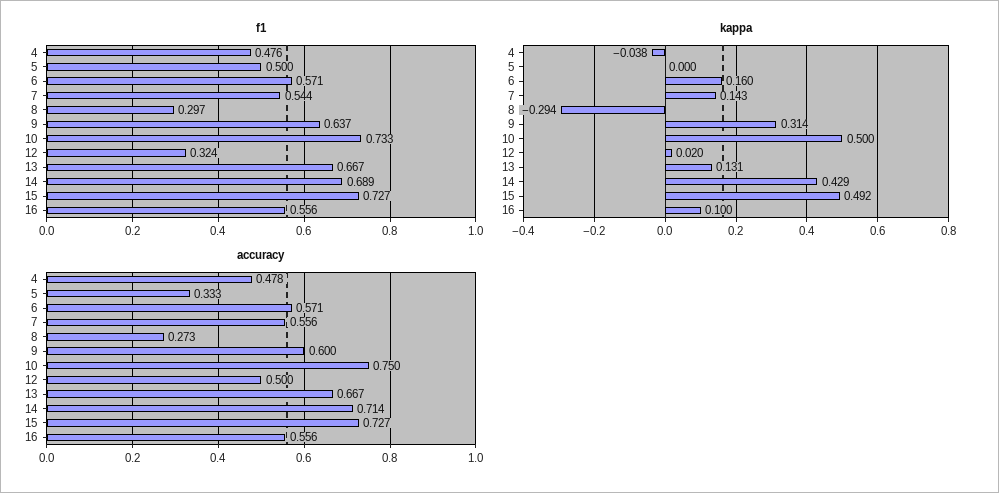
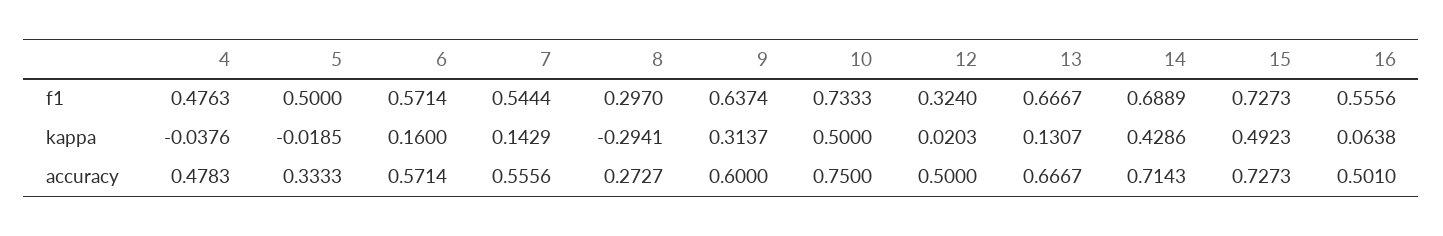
  {
    "f1": {
      "4": 0.4763,
      "5": 0.5,
      "6": 0.5714,
      "7": 0.5444,
      "8": 0.297,
      "9": 0.6374,
      "10": 0.7333,
      "12": 0.324,
      "13": 0.6667,
      "14": 0.6889,
      "15": 0.7273,
      "16": 0.5556
    },
    "kappa": {
      "4": -0.0376,
-     "5": 0,
+     "5": -0.0185,
      "6": 0.16,
      "7": 0.1429,
      "8": -0.2941,
      "9": 0.3137,
      "10": 0.5,
      "12": 0.0203,
      "13": 0.1307,
      "14": 0.4286,
      "15": 0.4923,
-     "16": 0.1
+     "16": 0.0638
    },
    "accuracy": {
      "4": 0.4783,
      "5": 0.3333,
      "6": 0.5714,
      "7": 0.5556,
      "8": 0.2727,
      "9": 0.6,
      "10": 0.75,
      "12": 0.5,
      "13": 0.6667,
      "14": 0.7143,
      "15": 0.7273,
-     "16": 0.556
+     "16": 0.501
    }
  }

